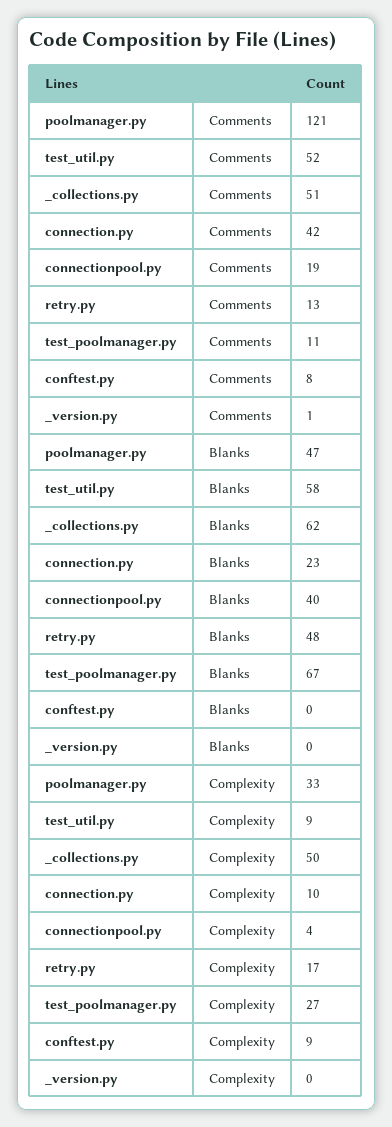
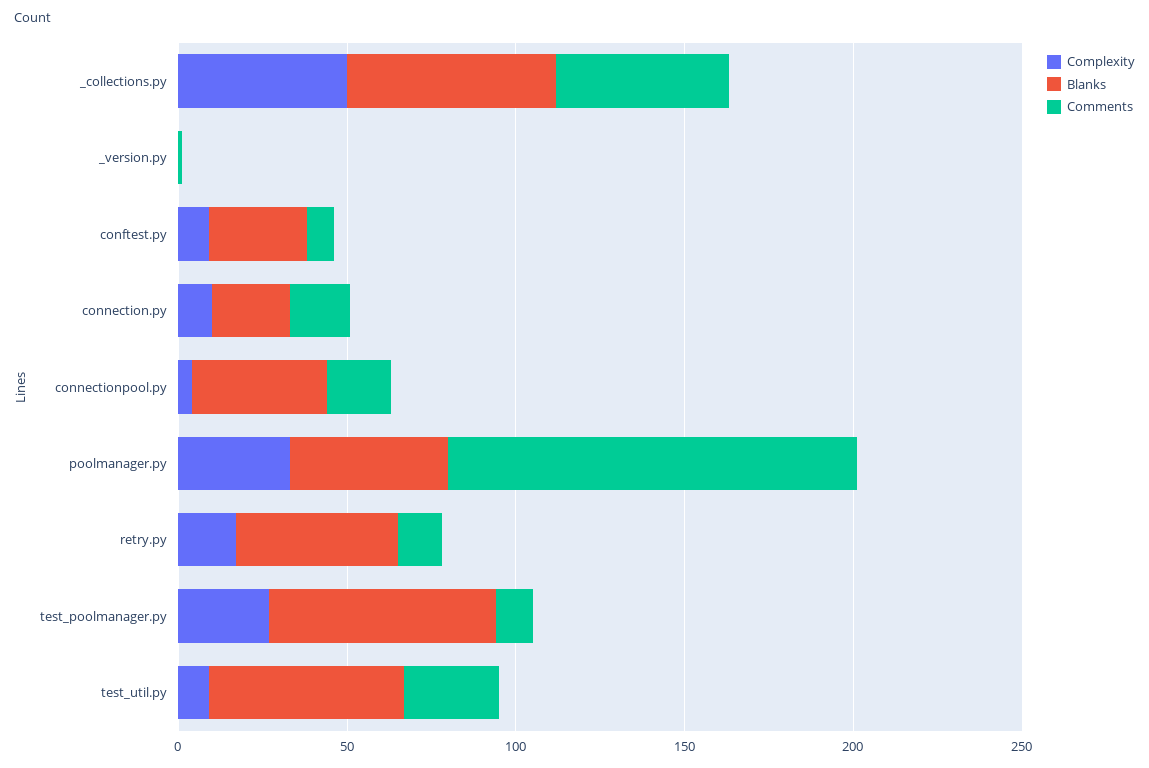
  {
    "Comments": {
      "poolmanager.py": 121,
-     "test_util.py": 52,
+     "test_util.py": 30,
      "_collections.py": 51,
-     "connection.py": 42,
+     "connection.py": 20,
      "connectionpool.py": 19,
      "retry.py": 13,
      "test_poolmanager.py": 11,
      "conftest.py": 8,
      "_version.py": 1
    },
    "Blanks": {
      "poolmanager.py": 47,
      "test_util.py": 58,
      "_collections.py": 62,
      "connection.py": 23,
      "connectionpool.py": 40,
      "retry.py": 48,
      "test_poolmanager.py": 67,
-     "conftest.py": 0,
+     "conftest.py": 30,
      "_version.py": 0
    },
    "Complexity": {
      "poolmanager.py": 33,
      "test_util.py": 9,
      "_collections.py": 50,
      "connection.py": 10,
      "connectionpool.py": 4,
      "retry.py": 17,
      "test_poolmanager.py": 27,
      "conftest.py": 9,
      "_version.py": 0
    }
  }

